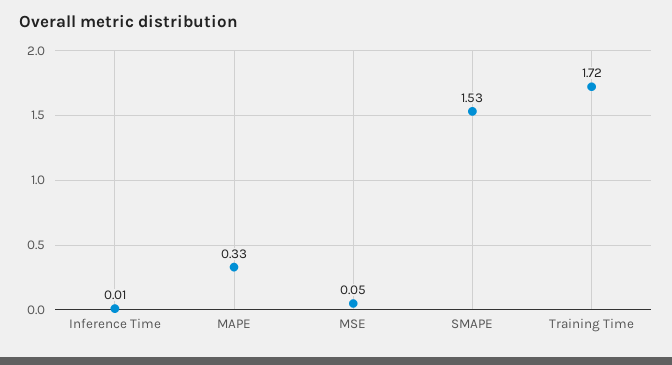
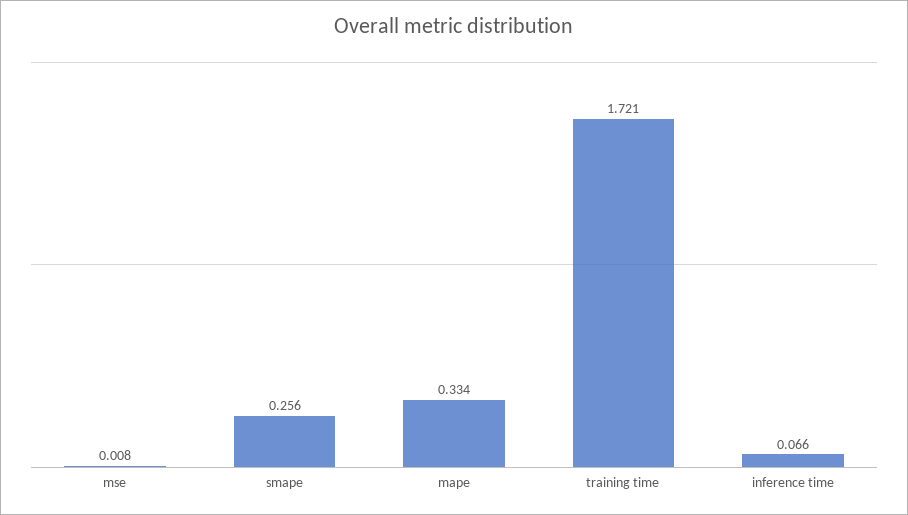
  {
-   "Inference Time": 0.01,
+   "Inference Time": 0.066,
    "MAPE": 0.334,
-   "MSE": 0.05,
+   "MSE": 0.008,
-   "SMAPE": 1.53,
+   "SMAPE": 0.256,
    "Training Time": 1.721
  }

